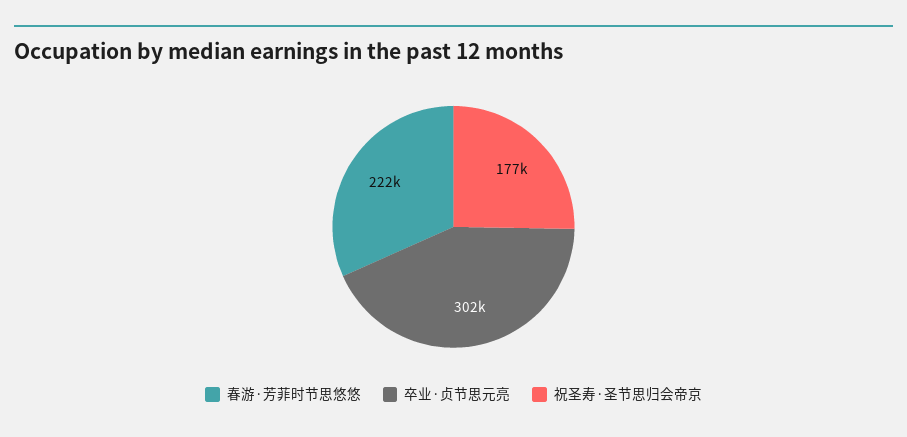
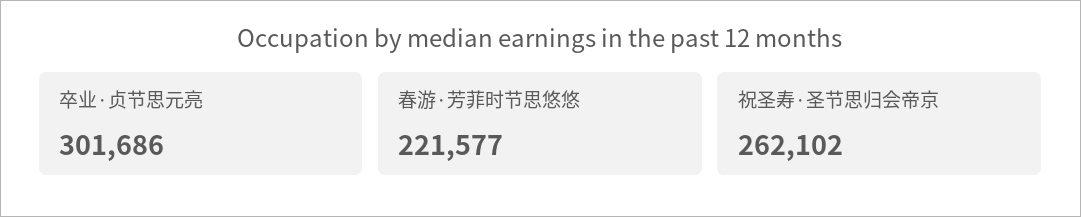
  {
    "春游·芳菲时节思悠悠": 221577,
    "卒业·贞节思元亮": 301686,
-   "祝圣寿·圣节思归会帝京": 177000
+   "祝圣寿·圣节思归会帝京": 262102
  }

